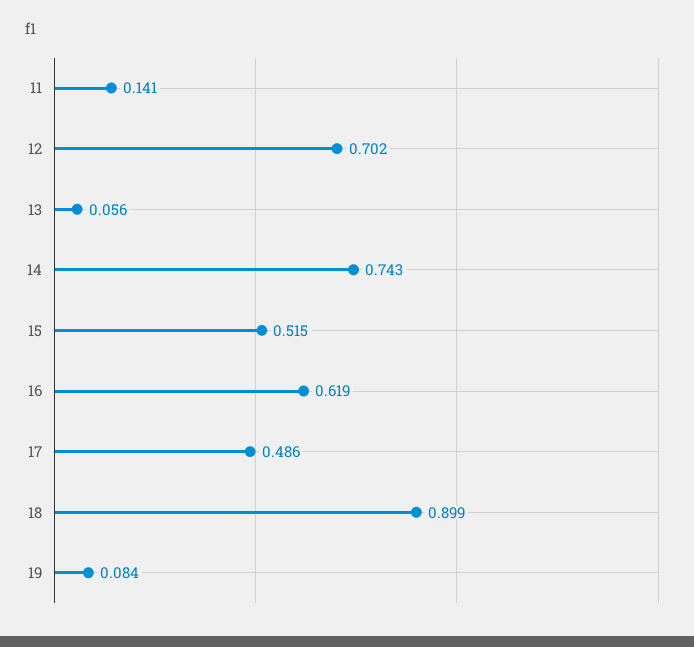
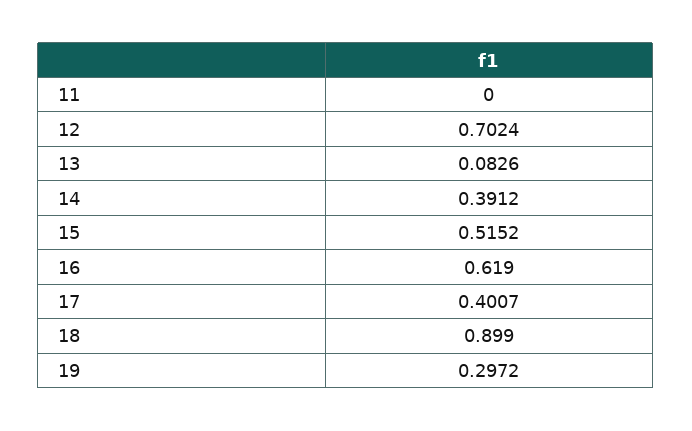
  {
-   "11": 0.141,
+   "11": 0,
    "12": 0.7024,
-   "13": 0.056,
+   "13": 0.0826,
-   "14": 0.743,
+   "14": 0.3912,
    "15": 0.5152,
    "16": 0.619,
-   "17": 0.486,
+   "17": 0.4007,
    "18": 0.899,
-   "19": 0.084
+   "19": 0.2972
  }

